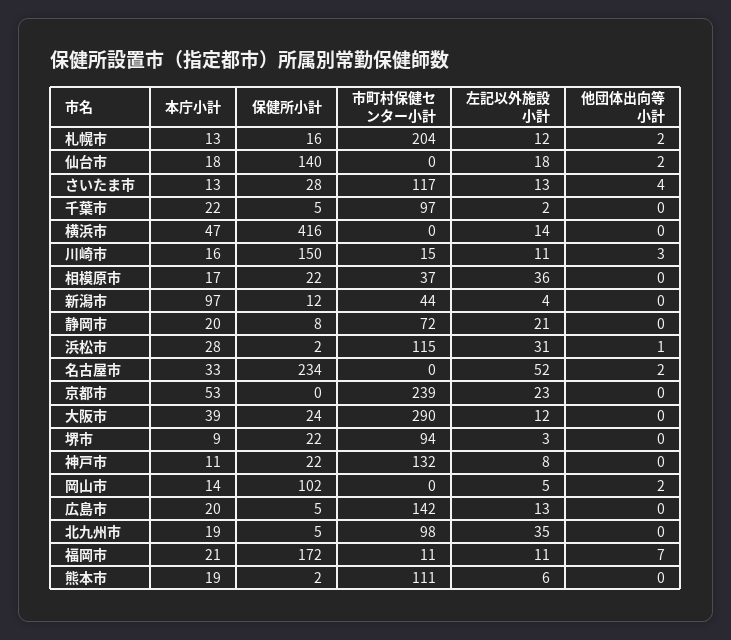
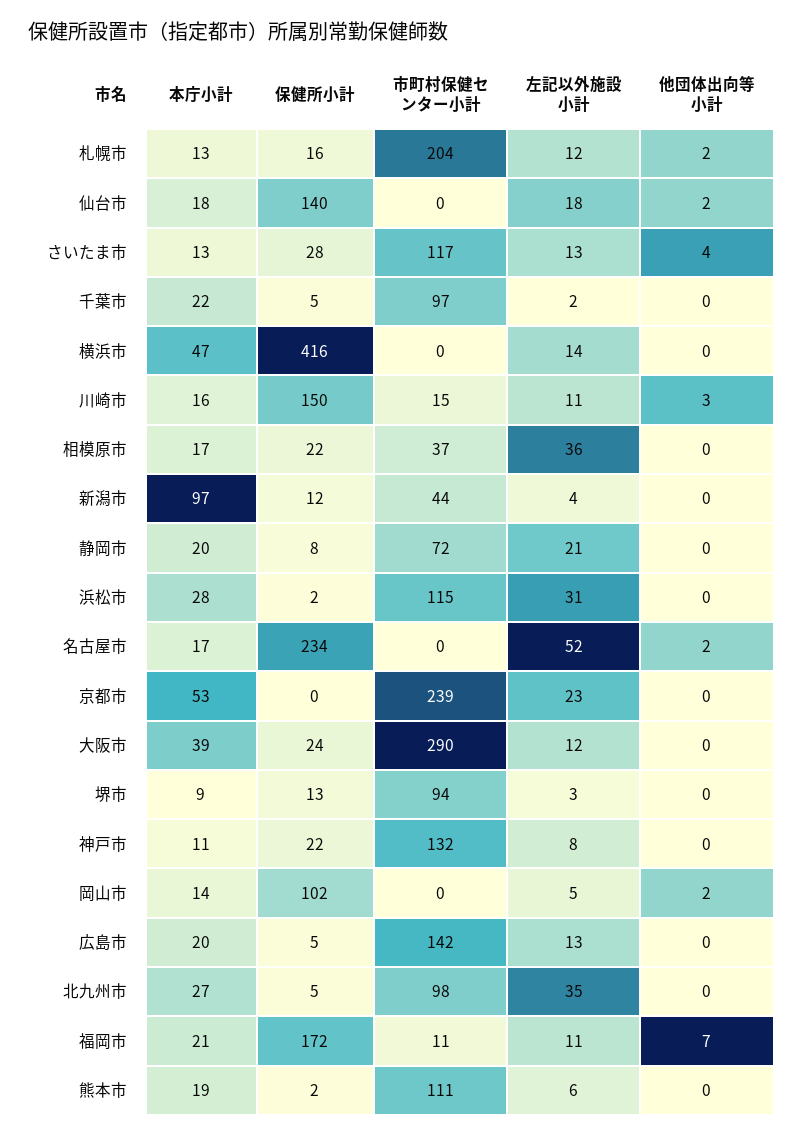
  {
    "本庁小計": {
      "札幌市": 13,
      "仙台市": 18,
      "さいたま市": 13,
      "千葉市": 22,
      "横浜市": 47,
      "川崎市": 16,
      "相模原市": 17,
      "新潟市": 97,
      "静岡市": 20,
      "浜松市": 28,
-     "名古屋市": 33,
+     "名古屋市": 17,
      "京都市": 53,
      "大阪市": 39,
      "堺市": 9,
      "神戸市": 11,
      "岡山市": 14,
      "広島市": 20,
-     "北九州市": 19,
+     "北九州市": 27,
      "福岡市": 21,
      "熊本市": 19
    },
    "保健所小計": {
      "札幌市": 16,
      "仙台市": 140,
      "さいたま市": 28,
      "千葉市": 5,
      "横浜市": 416,
      "川崎市": 150,
      "相模原市": 22,
      "新潟市": 12,
      "静岡市": 8,
      "浜松市": 2,
      "名古屋市": 234,
      "京都市": 0,
      "大阪市": 24,
-     "堺市": 22,
+     "堺市": 13,
      "神戸市": 22,
      "岡山市": 102,
      "広島市": 5,
      "北九州市": 5,
      "福岡市": 172,
      "熊本市": 2
    },
    "市町村保健センター小計": {
      "札幌市": 204,
      "仙台市": 0,
      "さいたま市": 117,
      "千葉市": 97,
      "横浜市": 0,
      "川崎市": 15,
      "相模原市": 37,
      "新潟市": 44,
      "静岡市": 72,
      "浜松市": 115,
      "名古屋市": 0,
      "京都市": 239,
      "大阪市": 290,
      "堺市": 94,
      "神戸市": 132,
      "岡山市": 0,
      "広島市": 142,
      "北九州市": 98,
      "福岡市": 11,
      "熊本市": 111
    },
    "左記以外施設小計": {
      "札幌市": 12,
      "仙台市": 18,
      "さいたま市": 13,
      "千葉市": 2,
      "横浜市": 14,
      "川崎市": 11,
      "相模原市": 36,
      "新潟市": 4,
      "静岡市": 21,
      "浜松市": 31,
      "名古屋市": 52,
      "京都市": 23,
      "大阪市": 12,
      "堺市": 3,
      "神戸市": 8,
      "岡山市": 5,
      "広島市": 13,
      "北九州市": 35,
      "福岡市": 11,
      "熊本市": 6
    },
    "他団体出向等小計": {
      "札幌市": 2,
      "仙台市": 2,
      "さいたま市": 4,
      "千葉市": 0,
      "横浜市": 0,
      "川崎市": 3,
      "相模原市": 0,
      "新潟市": 0,
      "静岡市": 0,
-     "浜松市": 1,
+     "浜松市": 0,
      "名古屋市": 2,
      "京都市": 0,
      "大阪市": 0,
      "堺市": 0,
      "神戸市": 0,
      "岡山市": 2,
      "広島市": 0,
      "北九州市": 0,
      "福岡市": 7,
      "熊本市": 0
    }
  }

